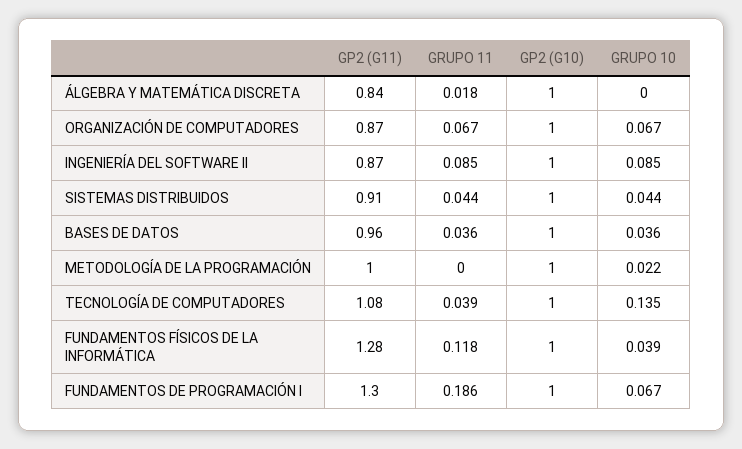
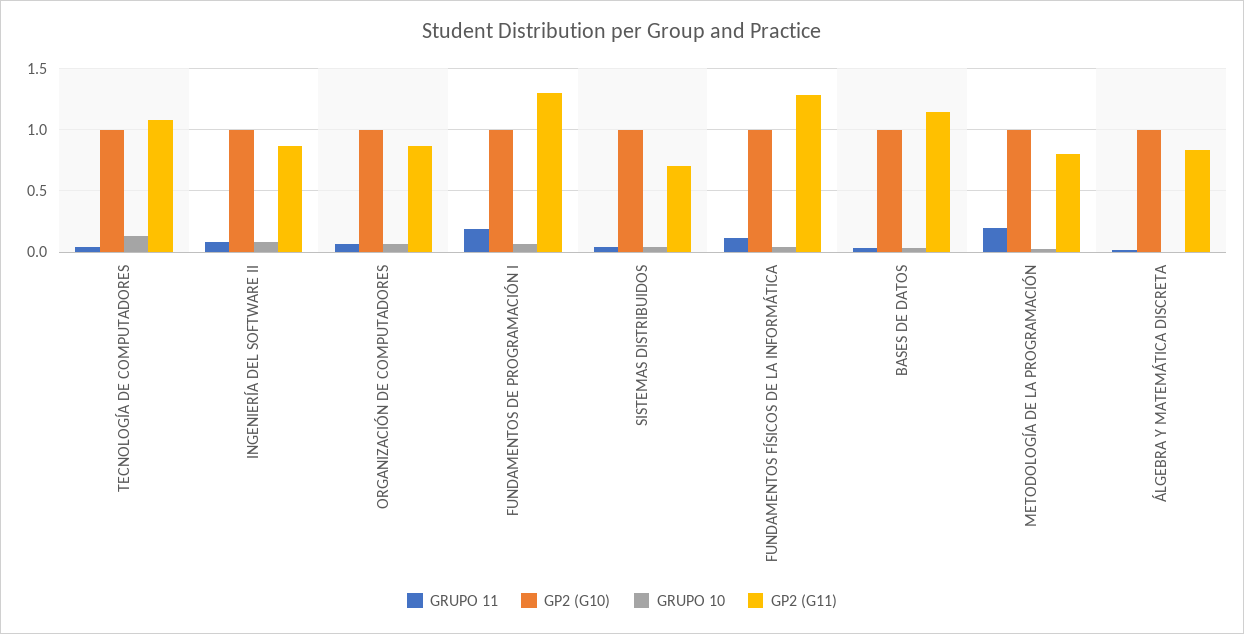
  {
    "GP2 (G11)": {
      "ÁLGEBRA Y MATEMÁTICA DISCRETA": 0.84,
      "ORGANIZACIÓN DE COMPUTADORES": 0.87,
      "INGENIERÍA DEL SOFTWARE II": 0.87,
-     "SISTEMAS DISTRIBUIDOS": 0.91,
+     "SISTEMAS DISTRIBUIDOS": 0.7,
-     "BASES DE DATOS": 0.96,
+     "BASES DE DATOS": 1.15,
-     "METODOLOGÍA DE LA PROGRAMACIÓN": 1,
+     "METODOLOGÍA DE LA PROGRAMACIÓN": 0.8,
      "TECNOLOGÍA DE COMPUTADORES": 1.08,
      "FUNDAMENTOS FÍSICOS DE LA INFORMÁTICA": 1.28,
      "FUNDAMENTOS DE PROGRAMACIÓN I": 1.3
    },
    "GRUPO 11": {
      "ÁLGEBRA Y MATEMÁTICA DISCRETA": 0.018,
      "ORGANIZACIÓN DE COMPUTADORES": 0.067,
      "INGENIERÍA DEL SOFTWARE II": 0.085,
      "SISTEMAS DISTRIBUIDOS": 0.044,
      "BASES DE DATOS": 0.036,
-     "METODOLOGÍA DE LA PROGRAMACIÓN": 0,
+     "METODOLOGÍA DE LA PROGRAMACIÓN": 0.2,
      "TECNOLOGÍA DE COMPUTADORES": 0.039,
      "FUNDAMENTOS FÍSICOS DE LA INFORMÁTICA": 0.118,
      "FUNDAMENTOS DE PROGRAMACIÓN I": 0.186
    },
    "GP2 (G10)": {
      "ÁLGEBRA Y MATEMÁTICA DISCRETA": 1,
      "ORGANIZACIÓN DE COMPUTADORES": 1,
      "INGENIERÍA DEL SOFTWARE II": 1,
      "SISTEMAS DISTRIBUIDOS": 1,
      "BASES DE DATOS": 1,
      "METODOLOGÍA DE LA PROGRAMACIÓN": 1,
      "TECNOLOGÍA DE COMPUTADORES": 1,
      "FUNDAMENTOS FÍSICOS DE LA INFORMÁTICA": 1,
      "FUNDAMENTOS DE PROGRAMACIÓN I": 1
    },
    "GRUPO 10": {
      "ÁLGEBRA Y MATEMÁTICA DISCRETA": 0,
      "ORGANIZACIÓN DE COMPUTADORES": 0.067,
      "INGENIERÍA DEL SOFTWARE II": 0.085,
      "SISTEMAS DISTRIBUIDOS": 0.044,
      "BASES DE DATOS": 0.036,
      "METODOLOGÍA DE LA PROGRAMACIÓN": 0.022,
      "TECNOLOGÍA DE COMPUTADORES": 0.135,
      "FUNDAMENTOS FÍSICOS DE LA INFORMÁTICA": 0.039,
      "FUNDAMENTOS DE PROGRAMACIÓN I": 0.067
    }
  }

